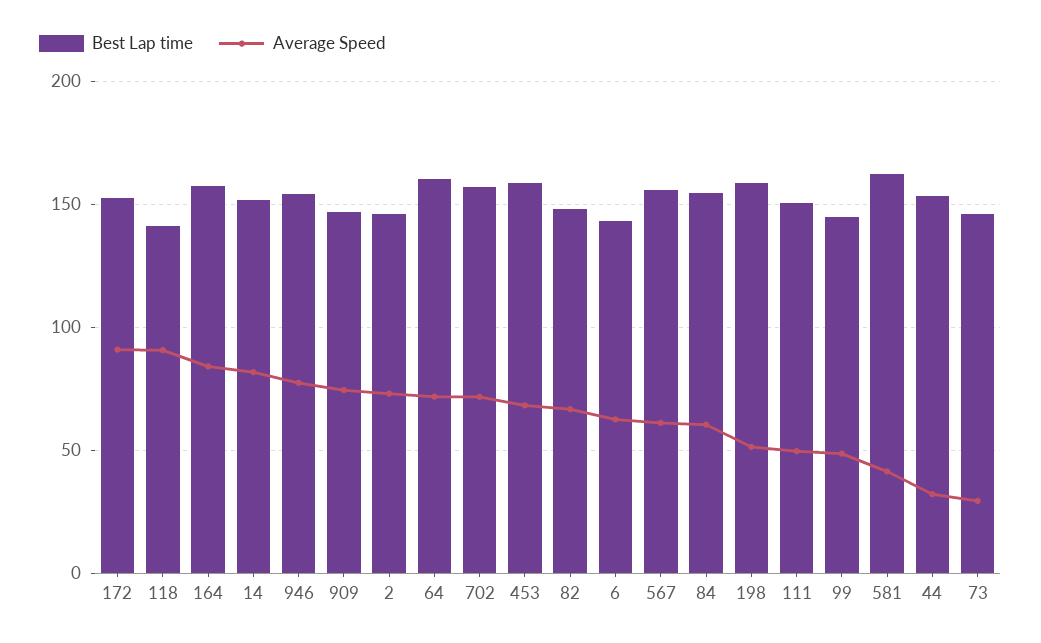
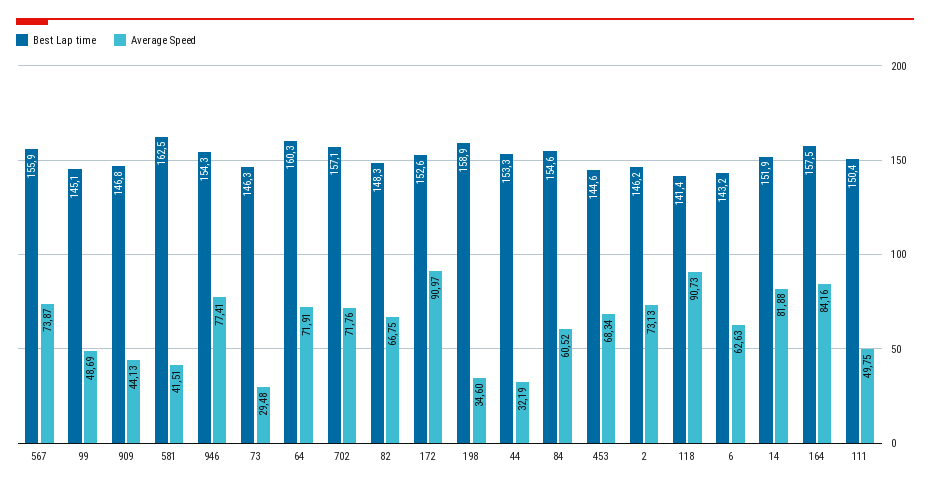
  {
    "Best Lap time": {
      "172": 152.6,
      "118": 141.4,
      "164": 157.5,
      "14": 151.9,
      "946": 154.3,
      "909": 146.8,
      "2": 146.2,
      "64": 160.3,
      "702": 157.1,
-     "453": 160,
+     "453": 144.6,
      "82": 148.3,
      "6": 143.2,
      "567": 155.9,
      "84": 154.6,
      "198": 158.9,
      "111": 150.4,
      "99": 145.1,
      "581": 162.5,
      "44": 153.3,
      "73": 146.3
    },
    "Average Speed": {
      "172": 90.97,
      "118": 90.73,
      "164": 84.16,
      "14": 81.88,
      "946": 77.41,
-     "909": 75,
+     "909": 44.13,
      "2": 73.13,
      "64": 71.91,
      "702": 71.76,
      "453": 68.34,
      "82": 66.75,
      "6": 62.63,
-     "567": 60,
+     "567": 73.87,
      "84": 60.52,
-     "198": 50,
+     "198": 34.6,
      "111": 49.75,
      "99": 48.69,
      "581": 41.51,
      "44": 32.19,
      "73": 29.48
    }
  }

